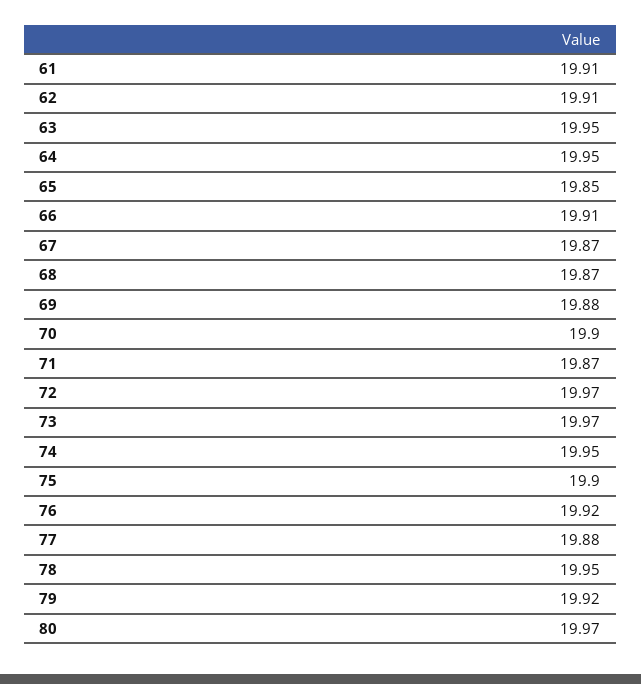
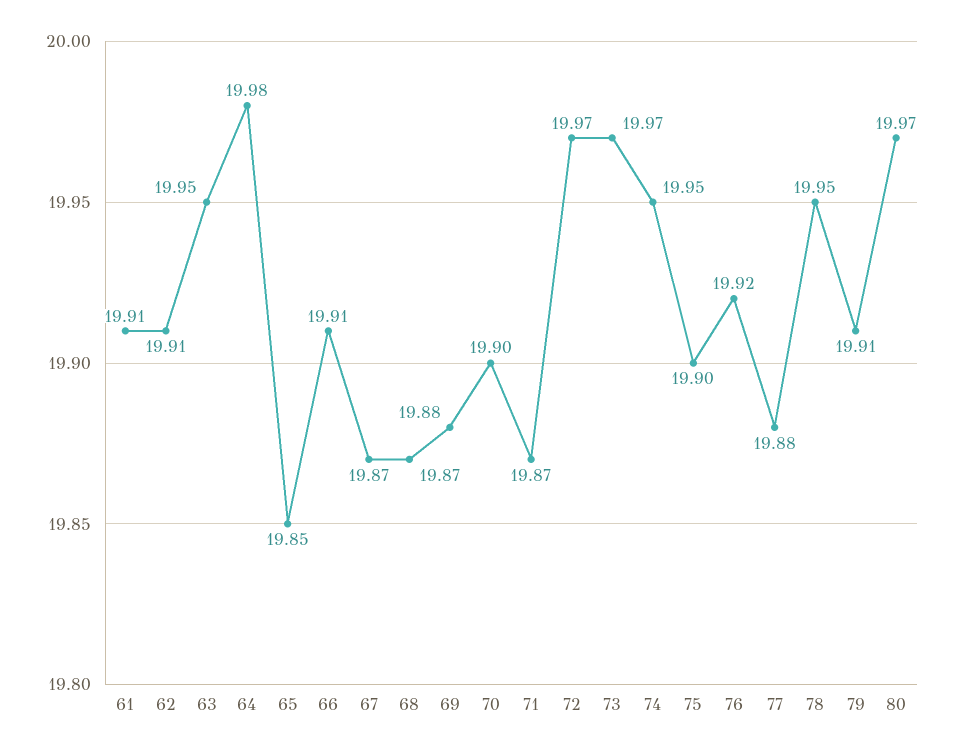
  {
    "61": 19.91,
    "62": 19.91,
    "63": 19.95,
-   "64": 19.95,
+   "64": 19.98,
    "65": 19.85,
    "66": 19.91,
    "67": 19.87,
    "68": 19.87,
    "69": 19.88,
    "70": 19.9,
    "71": 19.87,
    "72": 19.97,
    "73": 19.97,
    "74": 19.95,
    "75": 19.9,
    "76": 19.92,
    "77": 19.88,
    "78": 19.95,
-   "79": 19.92,
+   "79": 19.91,
    "80": 19.97
  }

